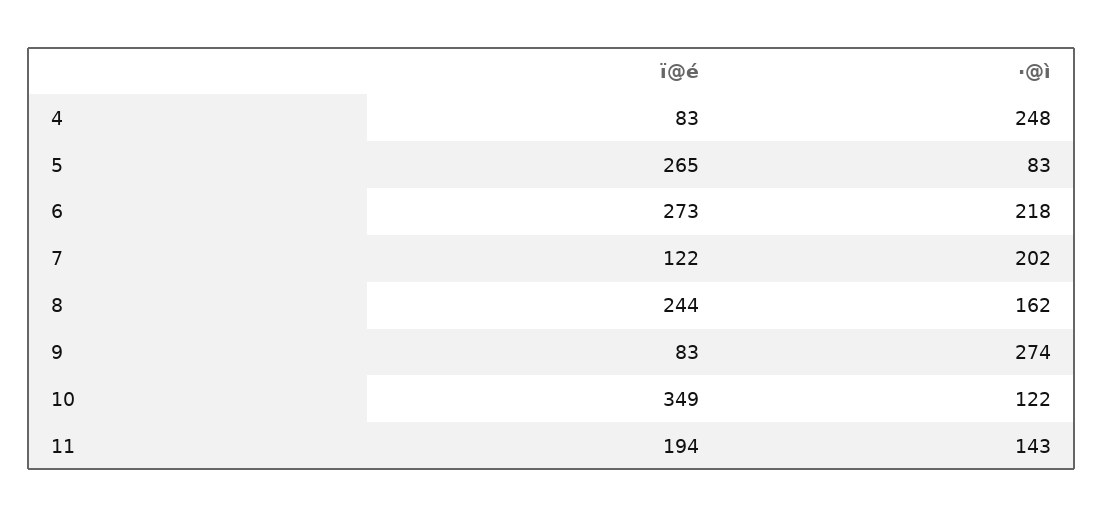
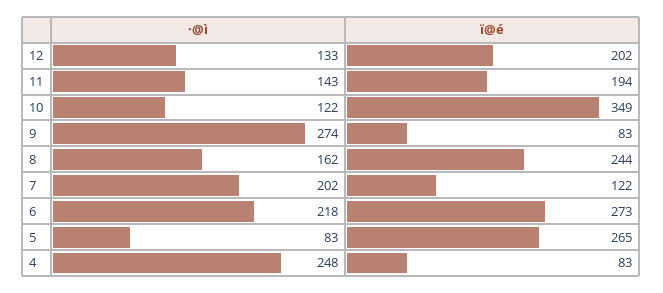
  {
    "ï@é": {
      "4": 83,
      "5": 265,
      "6": 273,
      "7": 122,
      "8": 244,
      "9": 83,
      "10": 349,
-     "11": 194
+     "11": 194,
+     "12": 202
    },
    "·@ì": {
      "4": 248,
      "5": 83,
      "6": 218,
      "7": 202,
      "8": 162,
      "9": 274,
      "10": 122,
-     "11": 143
+     "11": 143,
+     "12": 133
    }
  }

